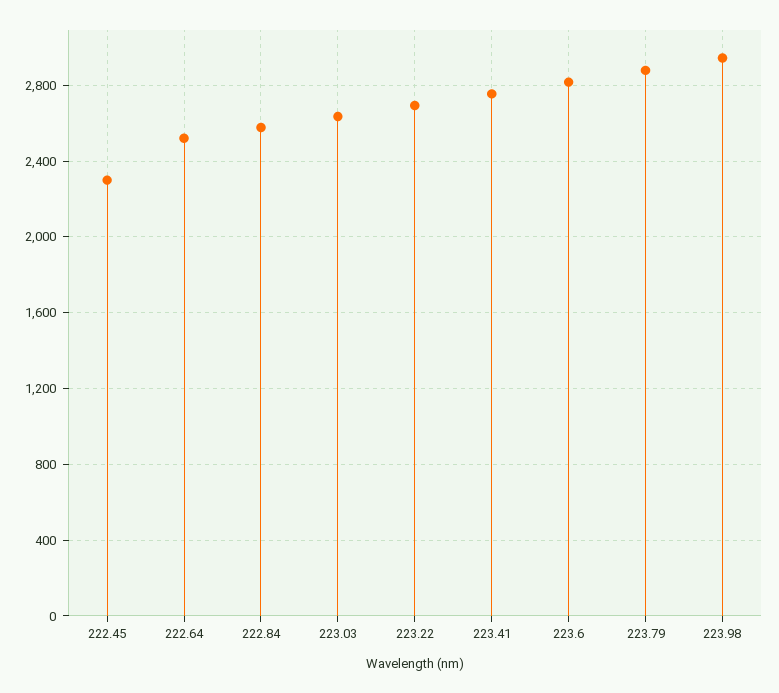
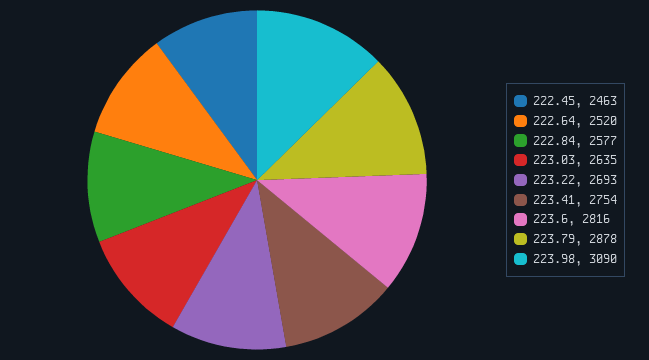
  {
-   "222.45": 2300,
+   "222.45": 2463,
    "222.64": 2520,
    "222.84": 2577,
    "223.03": 2635,
    "223.22": 2693,
    "223.41": 2754,
    "223.6": 2816,
    "223.79": 2878,
-   "223.98": 2950
+   "223.98": 3090
  }

